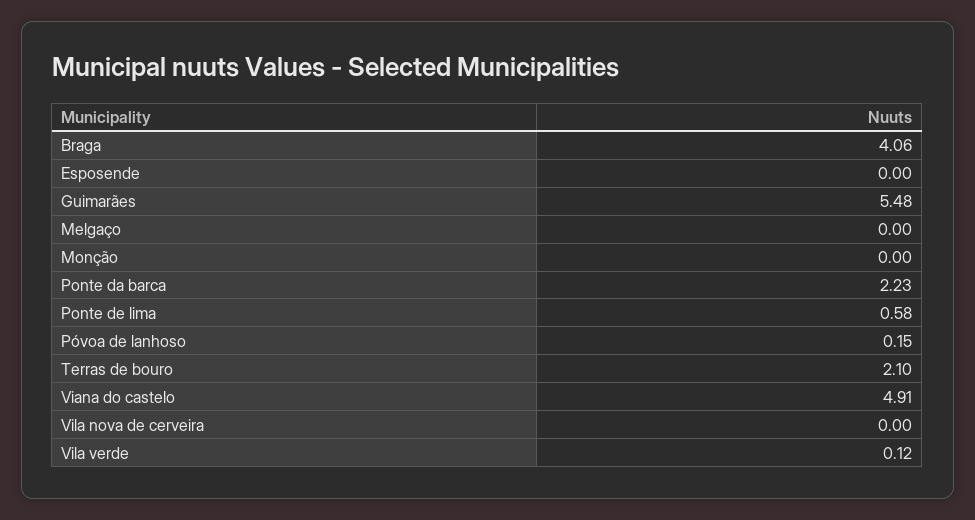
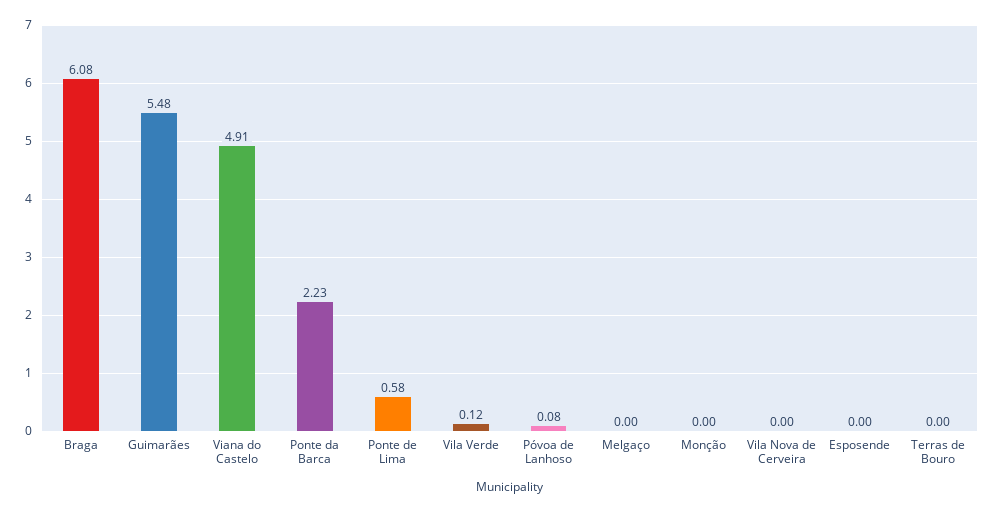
  {
-   "Braga": 4.06,
+   "Braga": 6.08,
    "Esposende": 0,
    "Guimarães": 5.48,
    "Melgaço": 0,
    "Monção": 0,
    "Ponte da barca": 2.23,
    "Ponte de lima": 0.58,
-   "Póvoa de lanhoso": 0.15,
+   "Póvoa de lanhoso": 0.08,
-   "Terras de bouro": 2.1,
+   "Terras de bouro": 0,
    "Viana do castelo": 4.91,
    "Vila nova de cerveira": 0,
    "Vila verde": 0.12
  }

